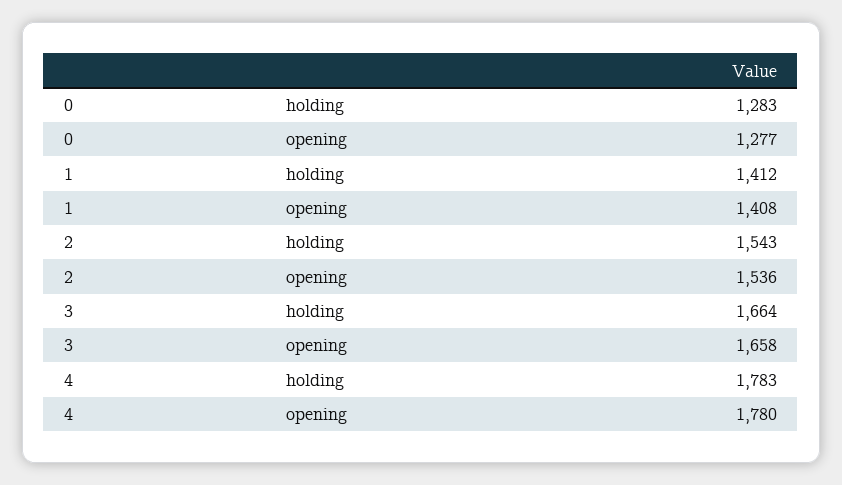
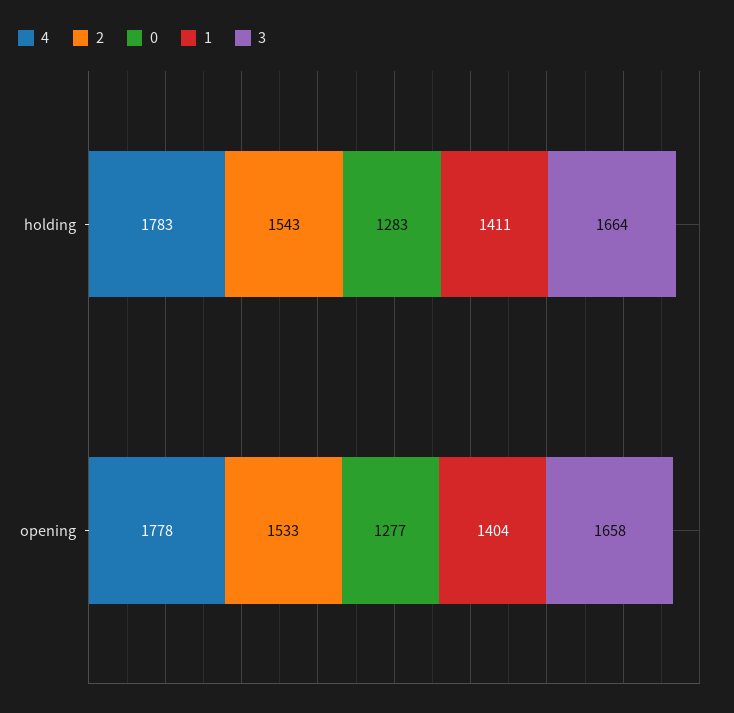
  {
    "0": {
      "holding": 1283,
      "opening": 1277
    },
    "1": {
-     "holding": 1412,
+     "holding": 1411,
-     "opening": 1408
+     "opening": 1404
    },
    "2": {
      "holding": 1543,
-     "opening": 1536
+     "opening": 1533
    },
    "3": {
      "holding": 1664,
      "opening": 1658
    },
    "4": {
      "holding": 1783,
-     "opening": 1780
+     "opening": 1778
    }
  }

